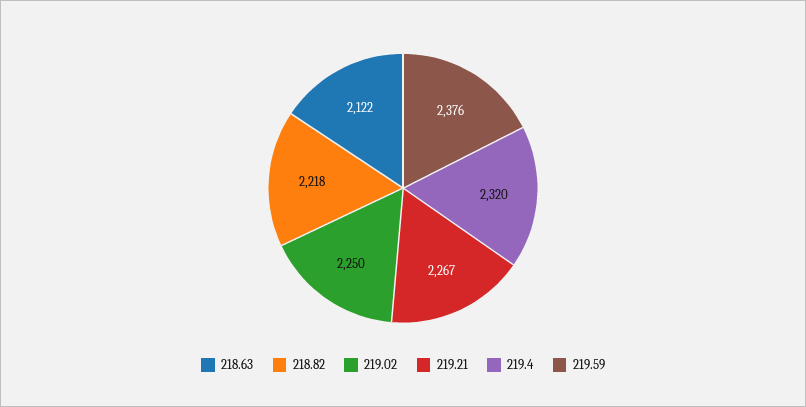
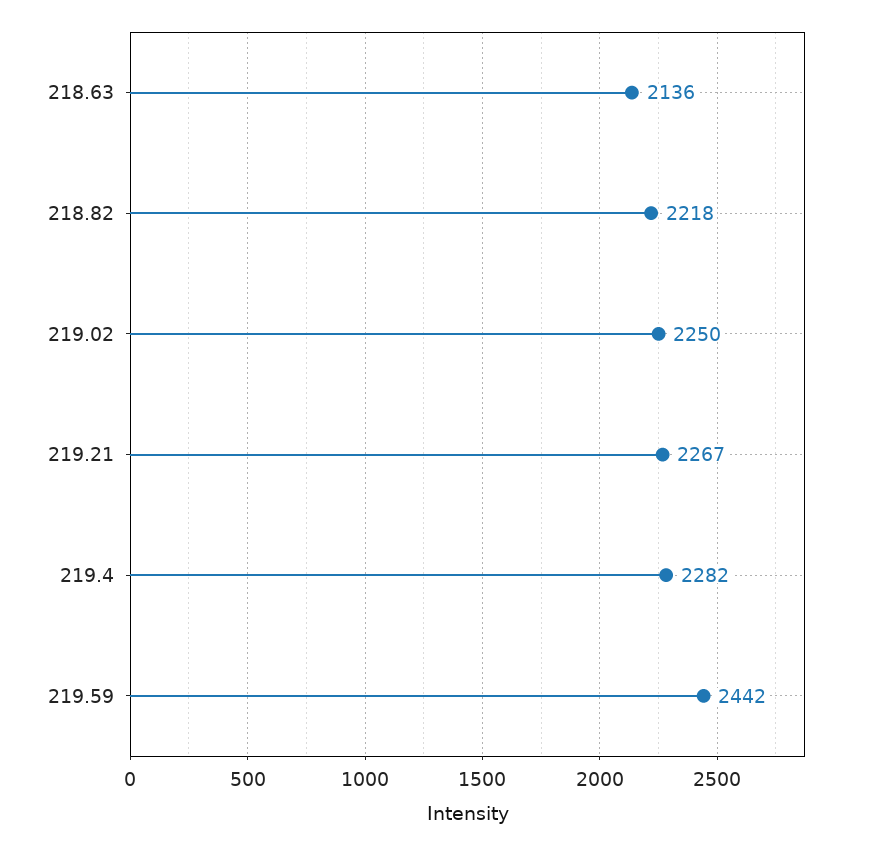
  {
-   "218.63": 2122,
+   "218.63": 2136,
    "218.82": 2218,
    "219.02": 2250,
    "219.21": 2267,
-   "219.4": 2320,
+   "219.4": 2282,
-   "219.59": 2376
+   "219.59": 2442
  }

